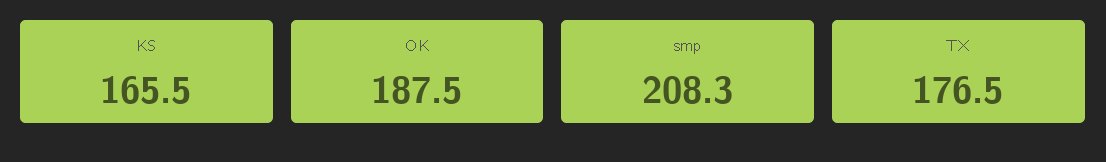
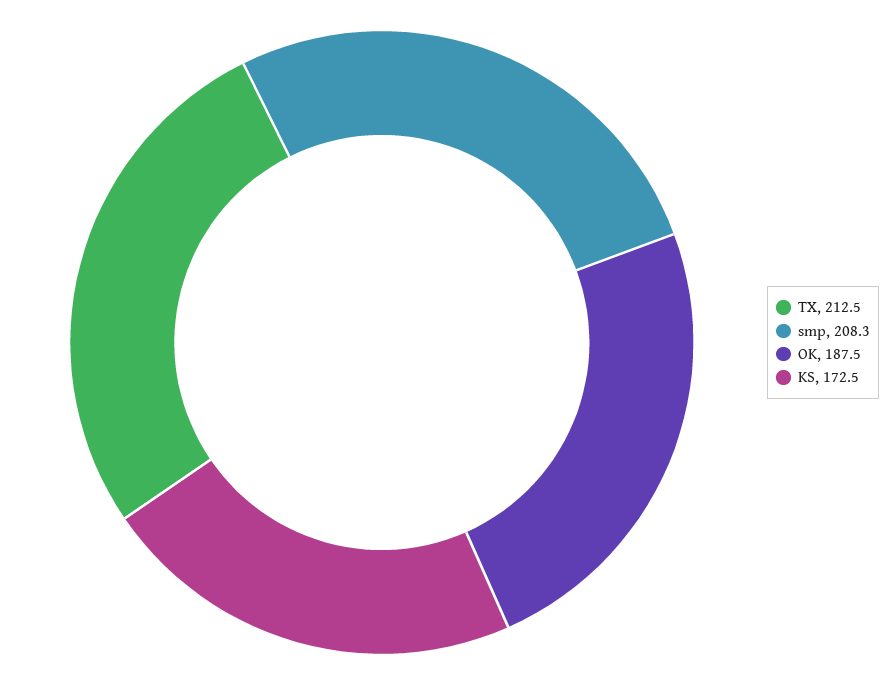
  {
-   "KS": 165.5,
+   "KS": 172.5,
    "OK": 187.5,
    "smp": 208.3,
-   "TX": 176.5
+   "TX": 212.5
  }

